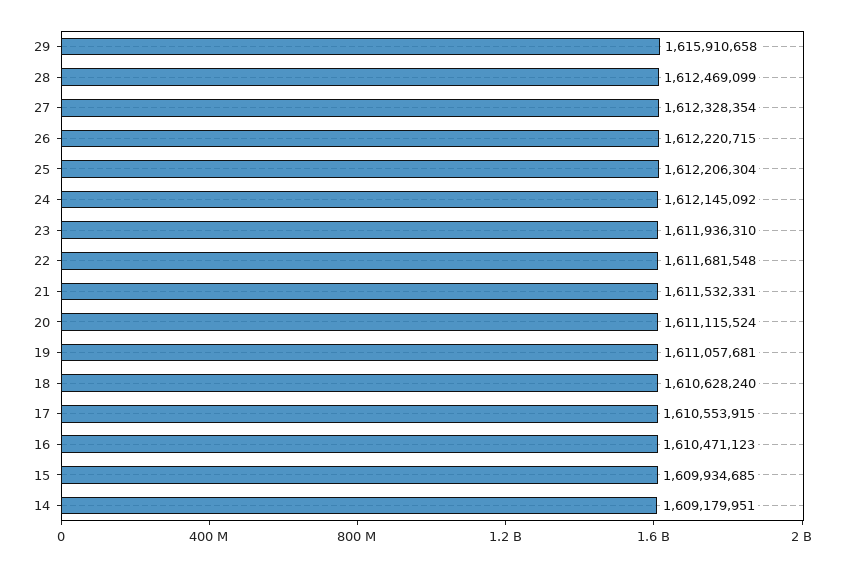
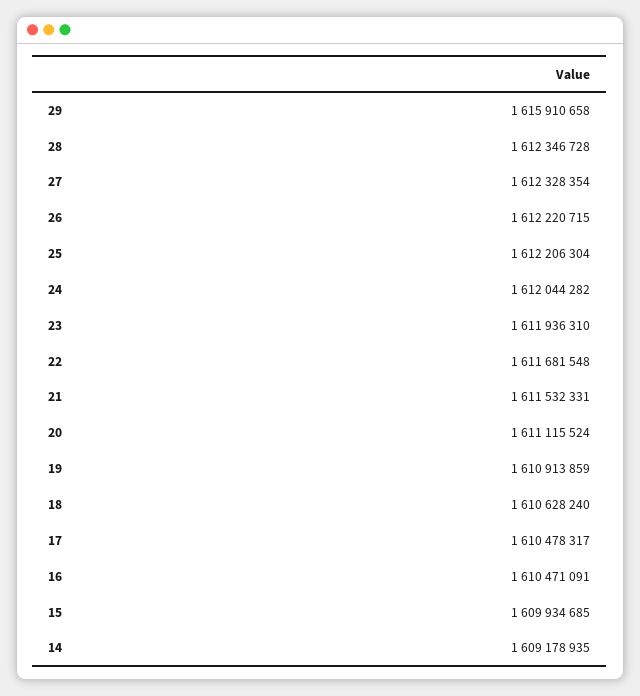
  {
    "29": 1615910658,
-   "28": 1612469099,
+   "28": 1612346728,
    "27": 1612328354,
    "26": 1612220715,
    "25": 1612206304,
-   "24": 1612145092,
+   "24": 1612044282,
    "23": 1611936310,
    "22": 1611681548,
    "21": 1611532331,
    "20": 1611115524,
-   "19": 1611057681,
+   "19": 1610913859,
    "18": 1610628240,
-   "17": 1610553915,
+   "17": 1610478317,
-   "16": 1610471123,
+   "16": 1610471091,
    "15": 1609934685,
-   "14": 1609179951
+   "14": 1609178935
  }

